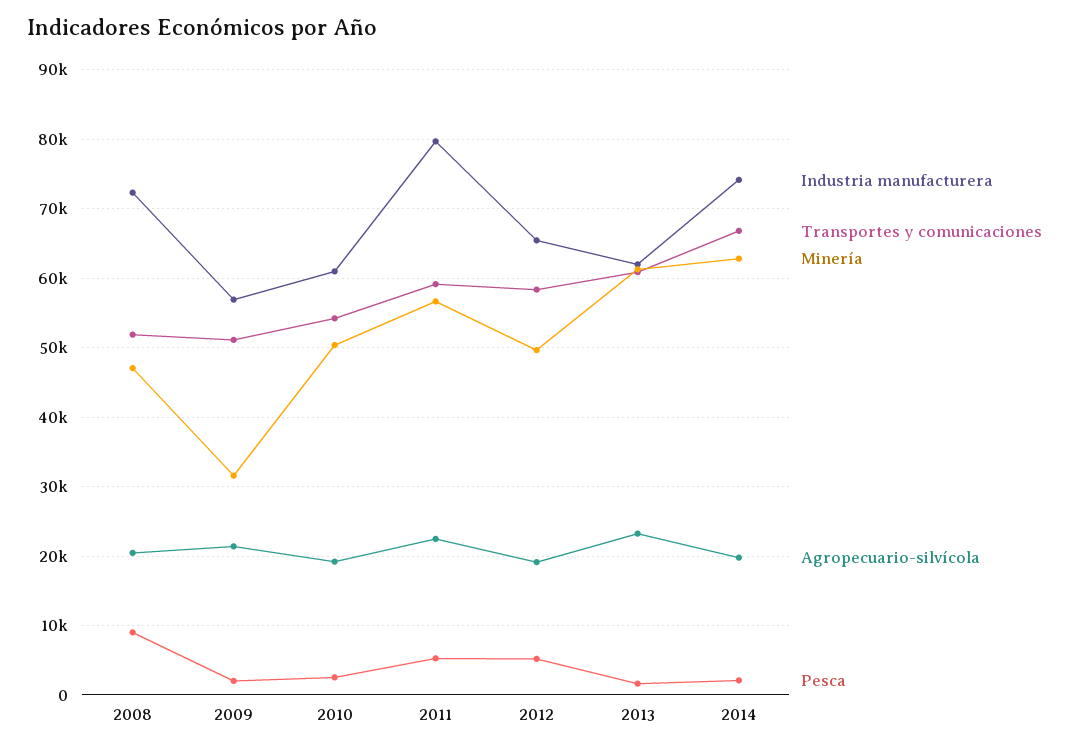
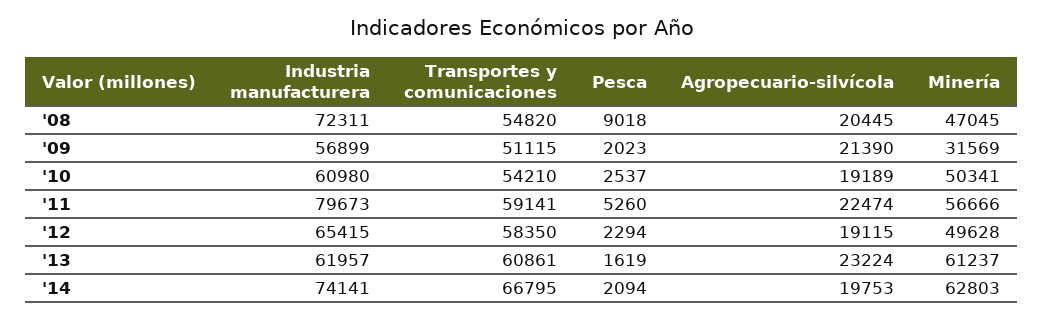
  {
    "Industria manufacturera": {
      "2008": 72311,
      "2009": 56899,
      "2010": 60980,
      "2011": 79673,
      "2012": 65415,
      "2013": 61957,
      "2014": 74141
    },
    "Transportes y comunicaciones": {
-     "2008": 52000,
+     "2008": 54820,
      "2009": 51115,
      "2010": 54210,
      "2011": 59141,
      "2012": 58350,
      "2013": 60861,
      "2014": 66795
    },
    "Minería": {
      "2008": 47045,
      "2009": 31569,
      "2010": 50341,
      "2011": 56666,
      "2012": 49628,
      "2013": 61237,
      "2014": 62803
    },
    "Agropecuario-silvícola": {
      "2008": 20445,
      "2009": 21390,
      "2010": 19189,
      "2011": 22474,
      "2012": 19115,
      "2013": 23224,
      "2014": 19753
    },
    "Pesca": {
      "2008": 9018,
      "2009": 2023,
      "2010": 2537,
      "2011": 5260,
-     "2012": 5000,
+     "2012": 2294,
      "2013": 1619,
      "2014": 2094
    }
  }

